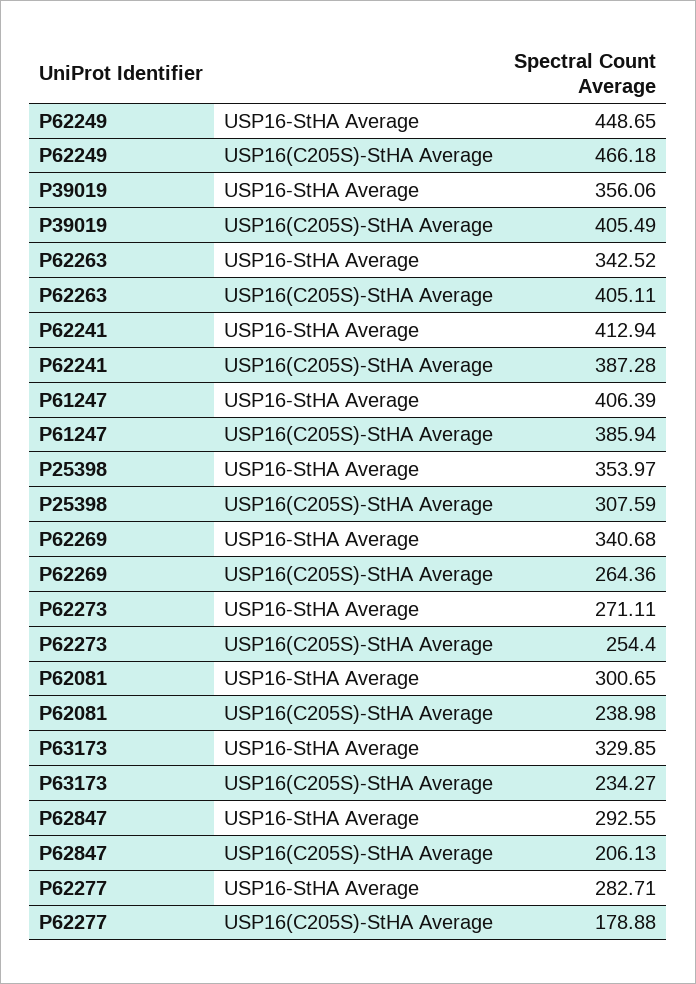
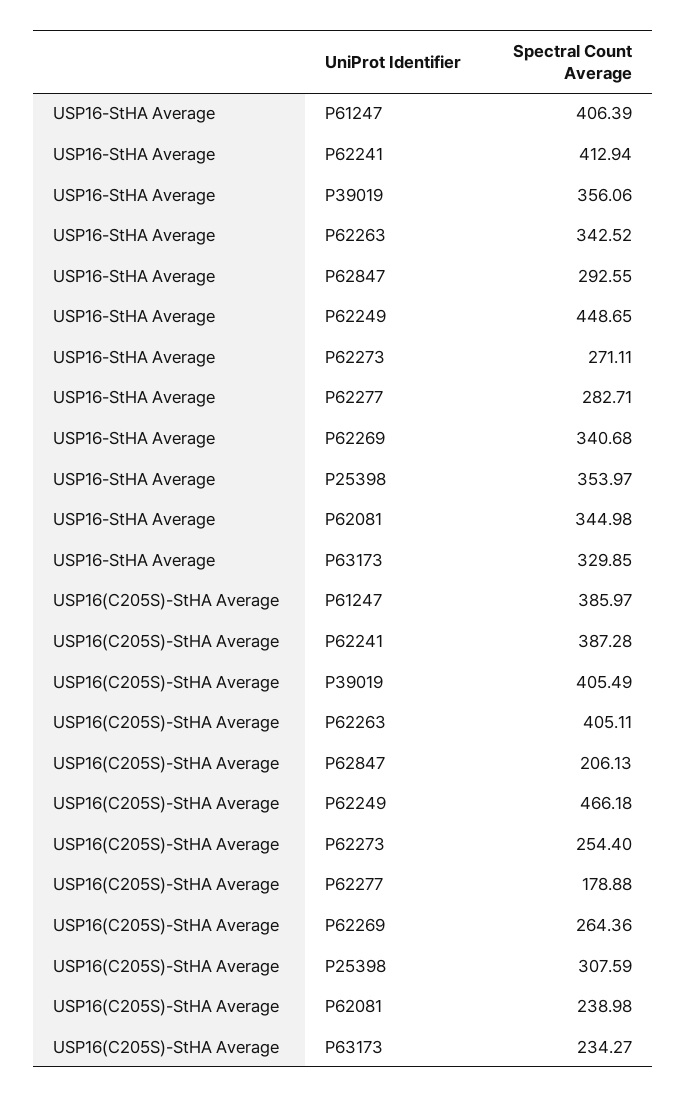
  {
    "P62249": {
      "USP16-StHA Average": 448.65,
      "USP16(C205S)-StHA Average": 466.18
    },
    "P39019": {
      "USP16-StHA Average": 356.06,
      "USP16(C205S)-StHA Average": 405.49
    },
    "P62263": {
      "USP16-StHA Average": 342.52,
      "USP16(C205S)-StHA Average": 405.11
    },
    "P62241": {
      "USP16-StHA Average": 412.94,
      "USP16(C205S)-StHA Average": 387.28
    },
    "P61247": {
      "USP16-StHA Average": 406.39,
-     "USP16(C205S)-StHA Average": 385.94
+     "USP16(C205S)-StHA Average": 385.97
    },
    "P25398": {
      "USP16-StHA Average": 353.97,
      "USP16(C205S)-StHA Average": 307.59
    },
    "P62269": {
      "USP16-StHA Average": 340.68,
      "USP16(C205S)-StHA Average": 264.36
    },
    "P62273": {
      "USP16-StHA Average": 271.11,
      "USP16(C205S)-StHA Average": 254.4
    },
    "P62081": {
-     "USP16-StHA Average": 300.65,
+     "USP16-StHA Average": 344.98,
      "USP16(C205S)-StHA Average": 238.98
    },
    "P63173": {
      "USP16-StHA Average": 329.85,
      "USP16(C205S)-StHA Average": 234.27
    },
    "P62847": {
      "USP16-StHA Average": 292.55,
      "USP16(C205S)-StHA Average": 206.13
    },
    "P62277": {
      "USP16-StHA Average": 282.71,
      "USP16(C205S)-StHA Average": 178.88
    }
  }

